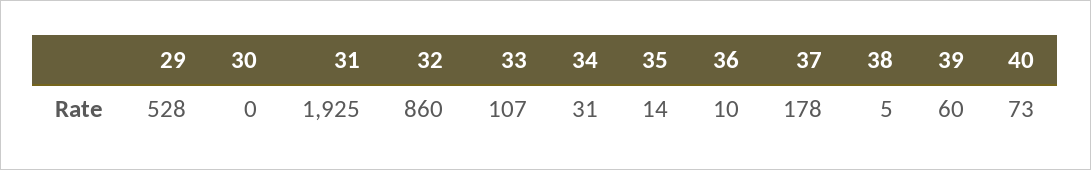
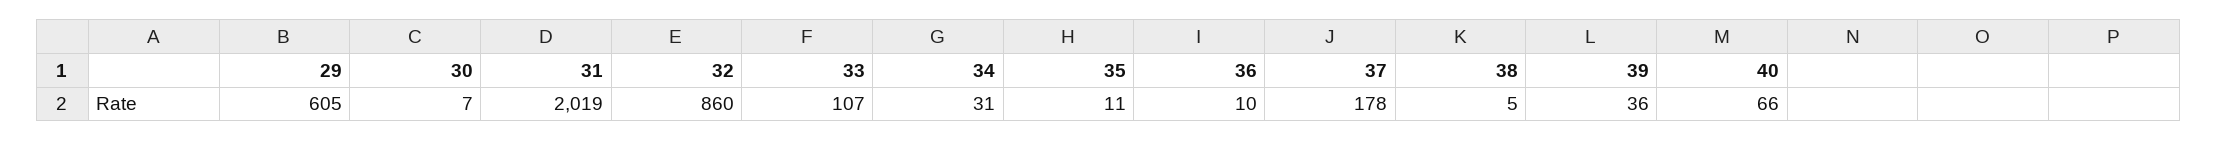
  {
-   "29": 528,
+   "29": 605,
-   "30": 0,
+   "30": 7,
-   "31": 1925,
+   "31": 2019,
    "32": 860,
    "33": 107,
    "34": 31,
-   "35": 14,
+   "35": 11,
    "36": 10,
    "37": 178,
    "38": 5,
-   "39": 60,
+   "39": 36,
-   "40": 73
+   "40": 66
  }

